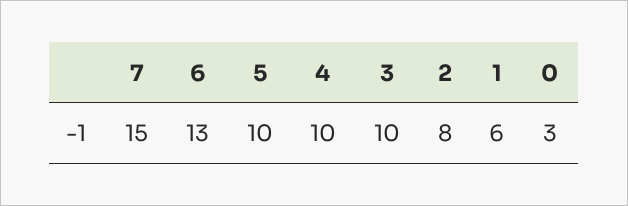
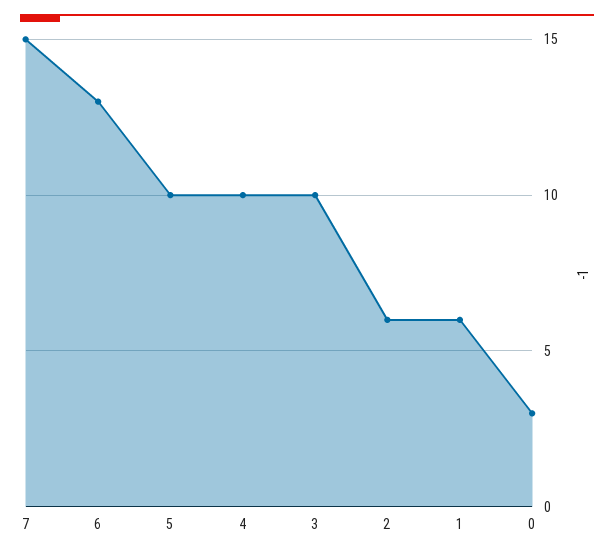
  {
    "7": 15,
    "6": 13,
    "5": 10,
    "4": 10,
    "3": 10,
-   "2": 8,
+   "2": 6,
    "1": 6,
    "0": 3
  }

